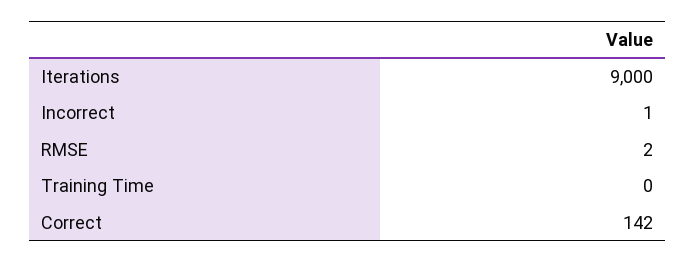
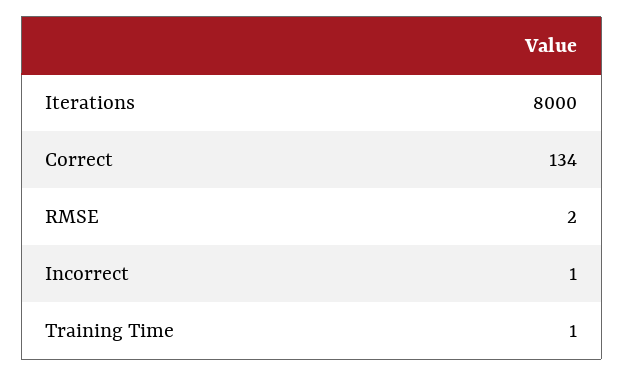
  {
-   "Iterations": 9000,
+   "Iterations": 8000,
    "Incorrect": 1,
    "RMSE": 2,
-   "Training Time": 0,
+   "Training Time": 1,
-   "Correct": 142
+   "Correct": 134
  }

